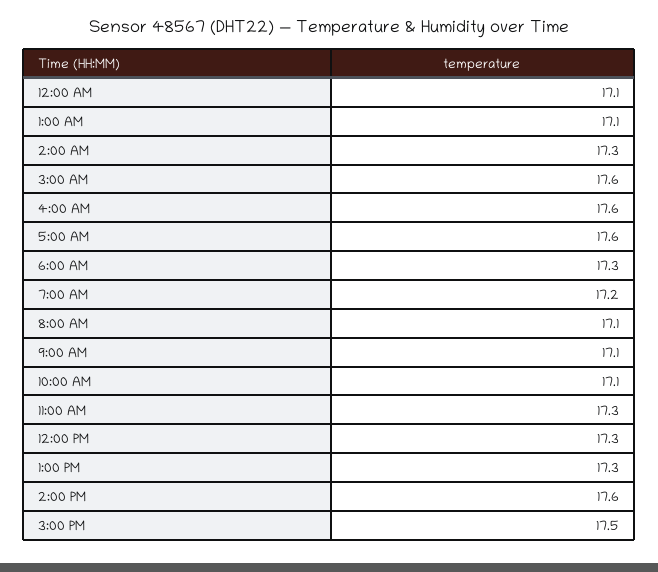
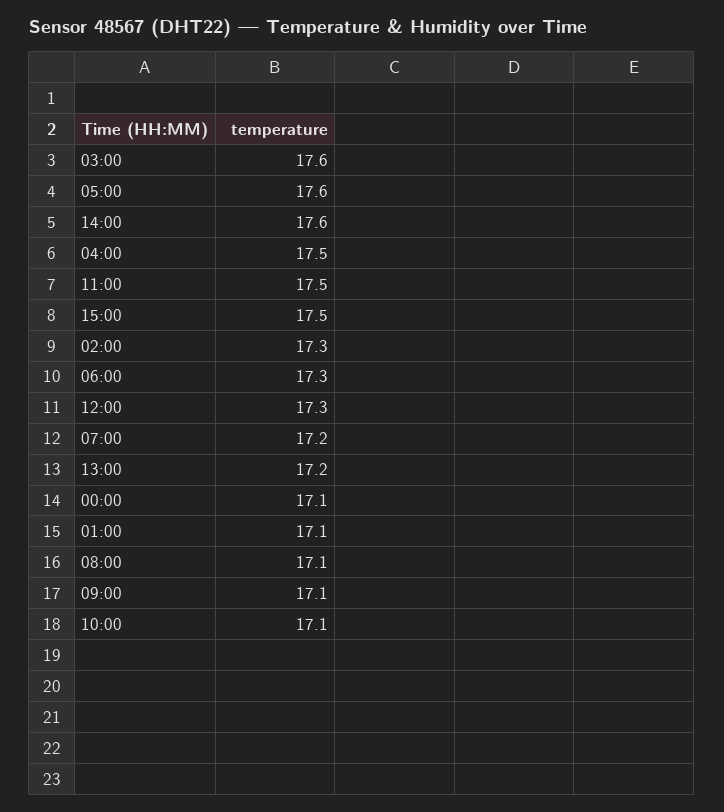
  {
    "12:00 AM": 17.1,
    "1:00 AM": 17.1,
    "2:00 AM": 17.3,
    "3:00 AM": 17.6,
-   "4:00 AM": 17.6,
+   "4:00 AM": 17.5,
    "5:00 AM": 17.6,
    "6:00 AM": 17.3,
    "7:00 AM": 17.2,
    "8:00 AM": 17.1,
    "9:00 AM": 17.1,
    "10:00 AM": 17.1,
-   "11:00 AM": 17.3,
+   "11:00 AM": 17.5,
    "12:00 PM": 17.3,
-   "1:00 PM": 17.3,
+   "1:00 PM": 17.2,
    "2:00 PM": 17.6,
    "3:00 PM": 17.5
  }

